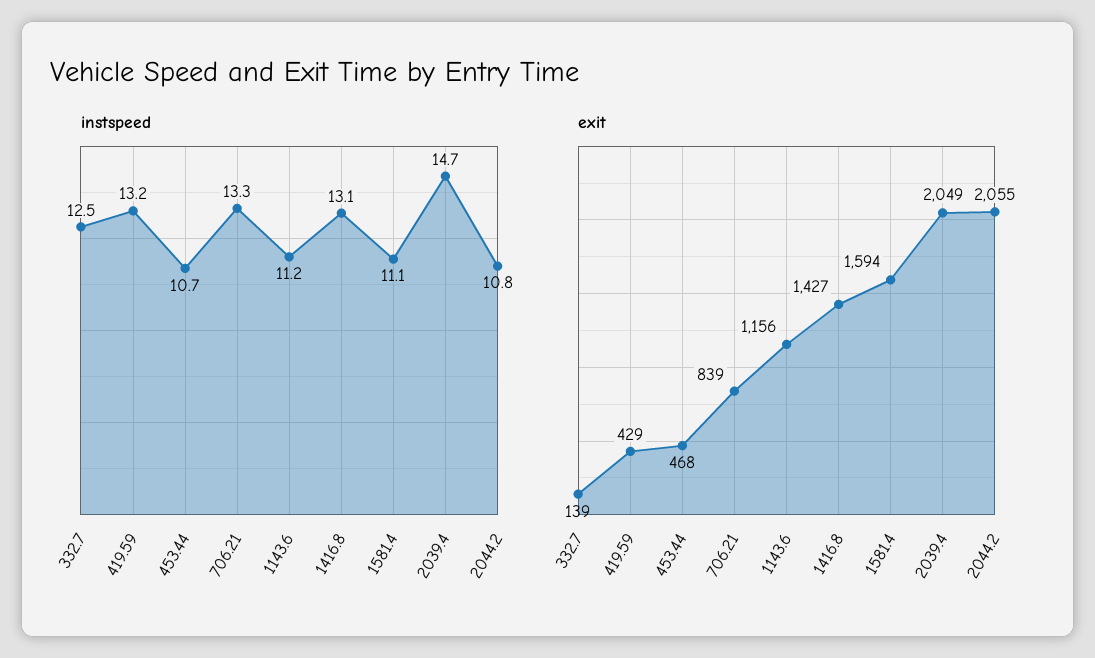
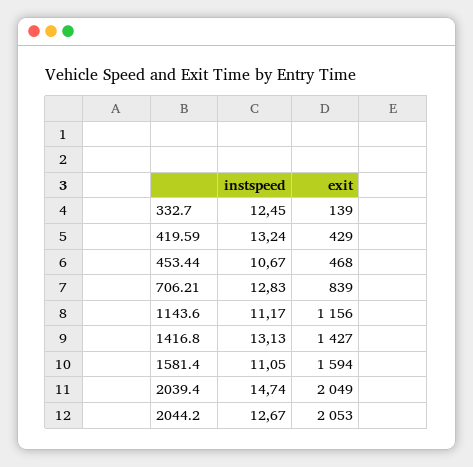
  {
    "instspeed": {
      "332.7": 12.45,
      "419.59": 13.24,
      "453.44": 10.67,
-     "706.21": 13.3,
+     "706.21": 12.83,
      "1143.6": 11.17,
      "1416.8": 13.13,
      "1581.4": 11.05,
      "2039.4": 14.74,
-     "2044.2": 10.8
+     "2044.2": 12.67
    },
    "exit": {
      "332.7": 139,
      "419.59": 429,
      "453.44": 468,
      "706.21": 839,
      "1143.6": 1156,
      "1416.8": 1427,
      "1581.4": 1594,
      "2039.4": 2049,
-     "2044.2": 2055
+     "2044.2": 2053
    }
  }

